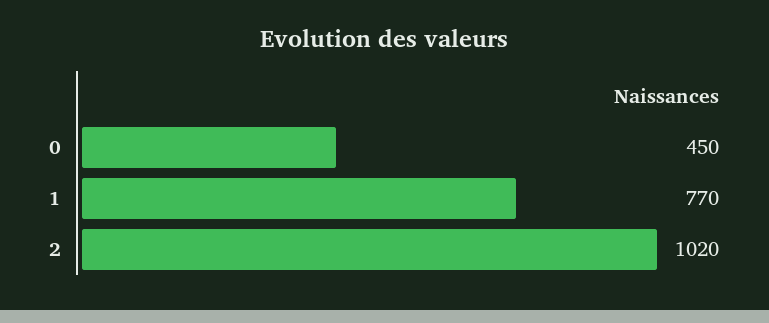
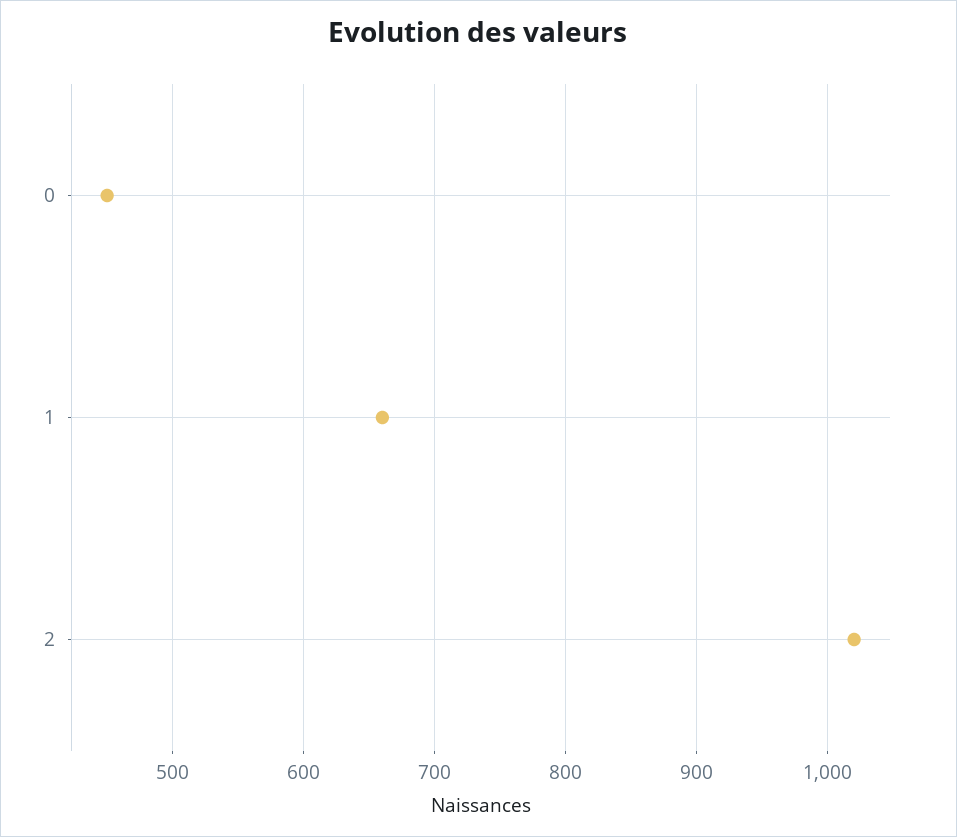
  {
    "0": 450,
-   "1": 770,
+   "1": 660,
    "2": 1020
  }

